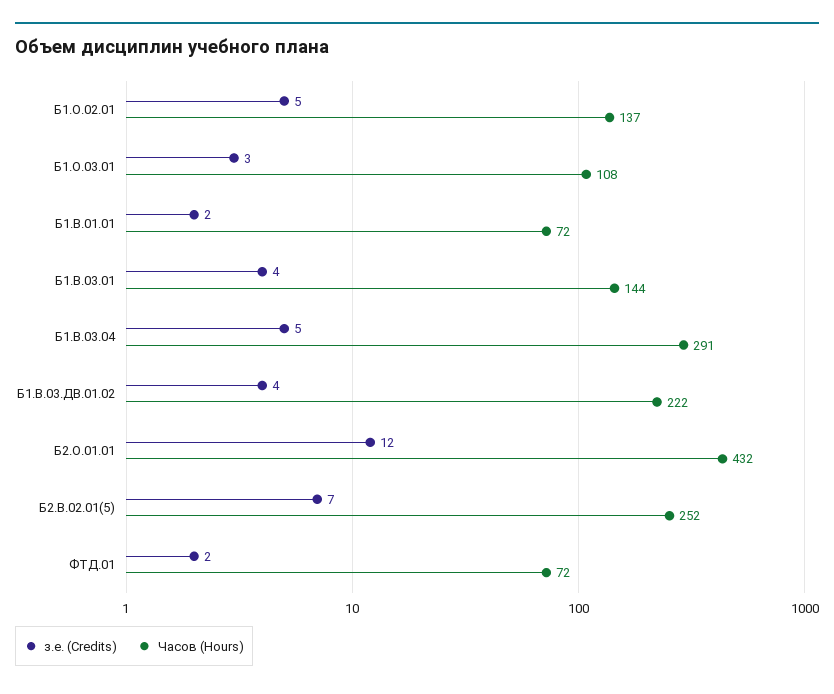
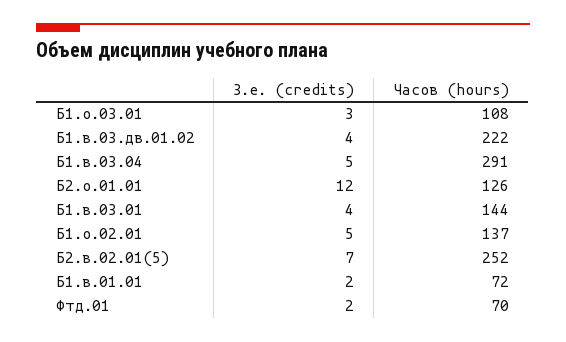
  {
    "з.е. (Credits)": {
      "Б1.О.02.01": 5,
      "Б1.О.03.01": 3,
      "Б1.В.01.01": 2,
      "Б1.В.03.01": 4,
      "Б1.В.03.04": 5,
      "Б1.В.03.ДВ.01.02": 4,
      "Б2.О.01.01": 12,
      "Б2.В.02.01(5)": 7,
      "ФТД.01": 2
    },
    "Часов (Hours)": {
      "Б1.О.02.01": 137,
      "Б1.О.03.01": 108,
      "Б1.В.01.01": 72,
      "Б1.В.03.01": 144,
      "Б1.В.03.04": 291,
      "Б1.В.03.ДВ.01.02": 222,
-     "Б2.О.01.01": 432,
+     "Б2.О.01.01": 126,
      "Б2.В.02.01(5)": 252,
-     "ФТД.01": 72
+     "ФТД.01": 70
    }
  }

